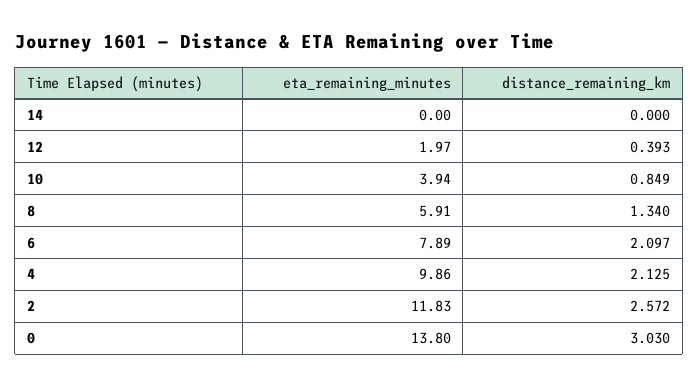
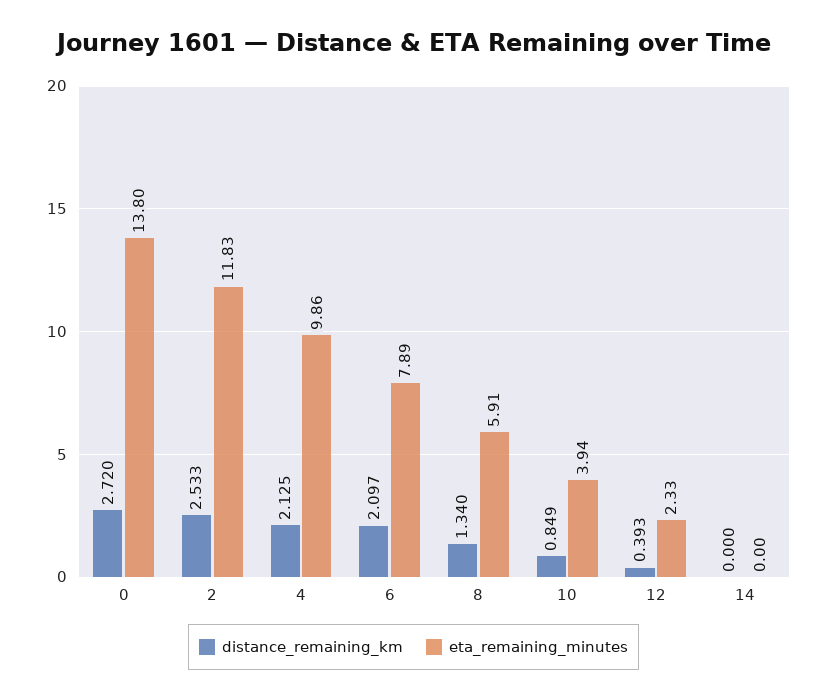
  {
    "eta_remaining_minutes": {
      "14": 0,
-     "12": 1.97,
+     "12": 2.33,
      "10": 3.94,
      "8": 5.91,
      "6": 7.89,
      "4": 9.86,
      "2": 11.83,
      "0": 13.8
    },
    "distance_remaining_km": {
      "14": 0,
      "12": 0.393,
      "10": 0.849,
      "8": 1.34,
      "6": 2.097,
      "4": 2.125,
-     "2": 2.572,
+     "2": 2.533,
-     "0": 3.03
+     "0": 2.72
    }
  }

